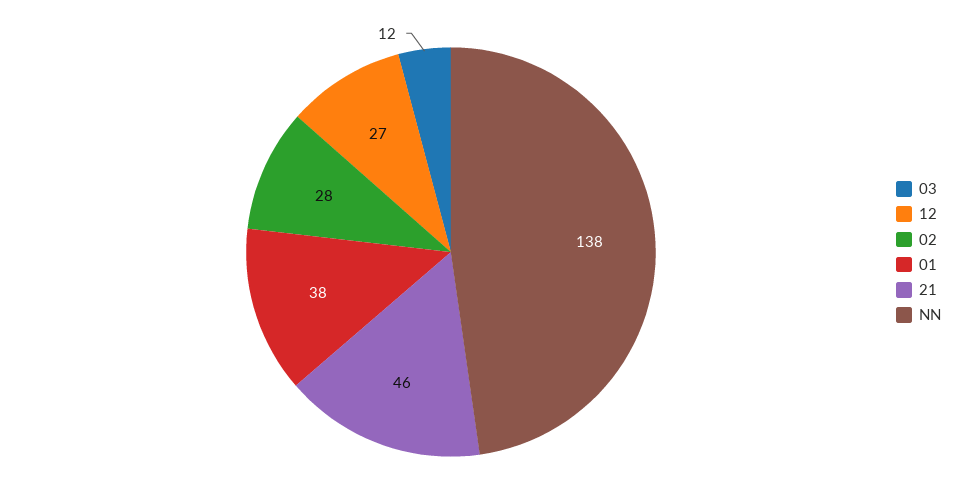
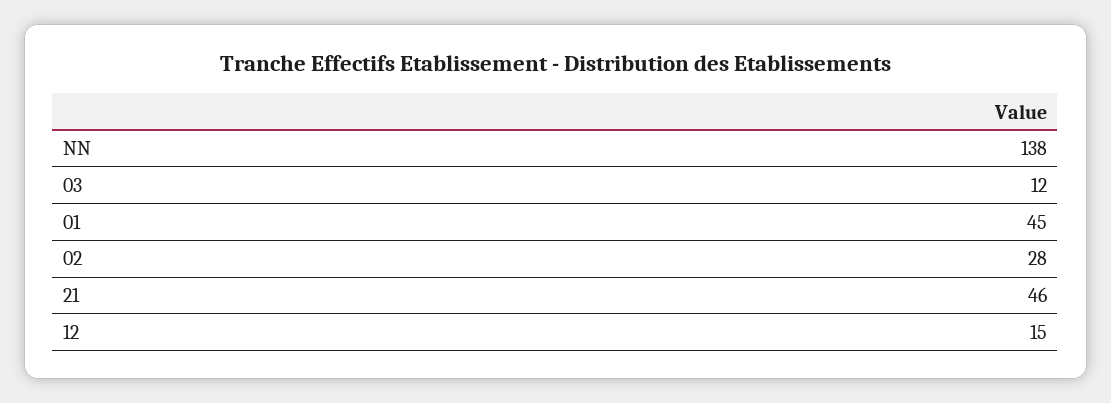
  {
    "03": 12,
-   "12": 27,
+   "12": 15,
    "02": 28,
-   "01": 38,
+   "01": 45,
    "21": 46,
    "NN": 138
  }

